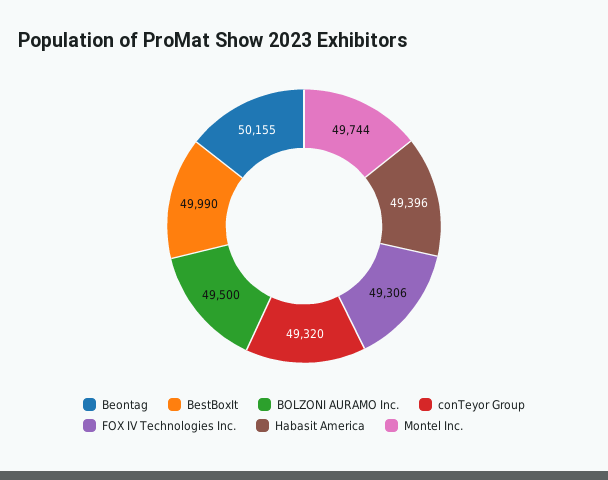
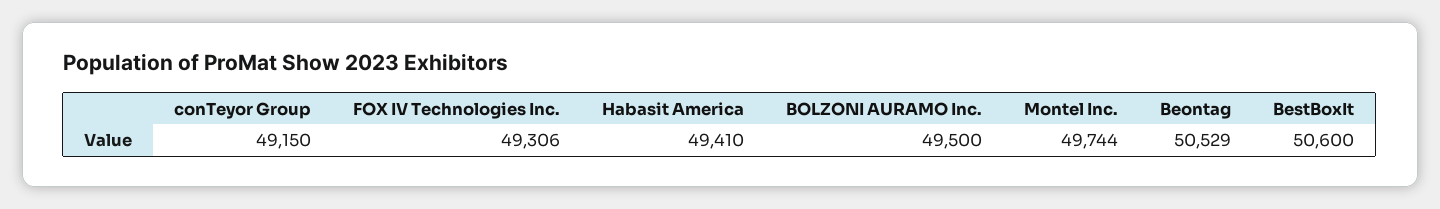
  {
-   "Beontag": 50155,
+   "Beontag": 50529,
-   "BestBoxIt": 49990,
+   "BestBoxIt": 50600,
    "BOLZONI AURAMO Inc.": 49500,
-   "conTeyor Group": 49320,
+   "conTeyor Group": 49150,
    "FOX IV Technologies Inc.": 49306,
-   "Habasit America": 49396,
+   "Habasit America": 49410,
    "Montel Inc.": 49744
  }

